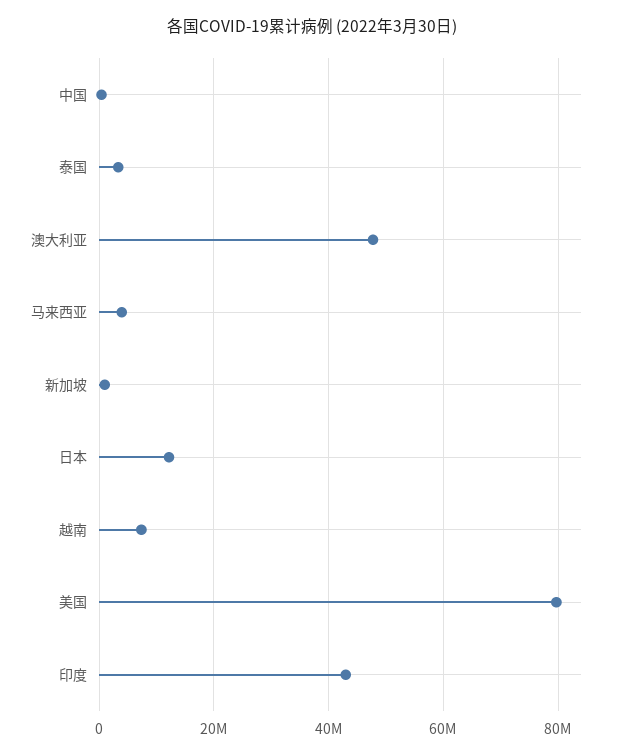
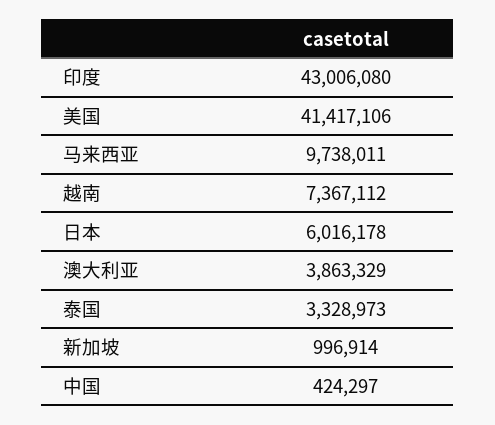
  {
    "中国": 424297,
    "泰国": 3328973,
-   "澳大利亚": 48000000,
+   "澳大利亚": 3863329,
-   "马来西亚": 4000000,
+   "马来西亚": 9738011,
    "新加坡": 996914,
-   "日本": 12000000,
+   "日本": 6016178,
    "越南": 7367112,
-   "美国": 80000000,
+   "美国": 41417106,
    "印度": 43006080
  }

